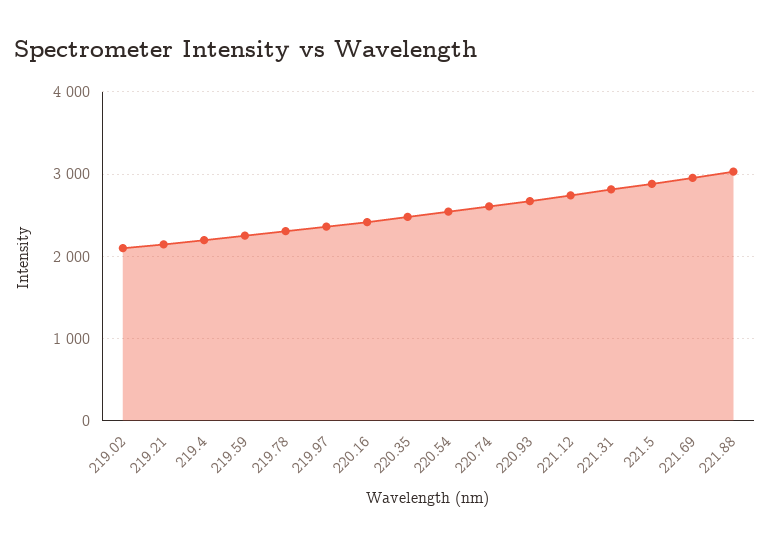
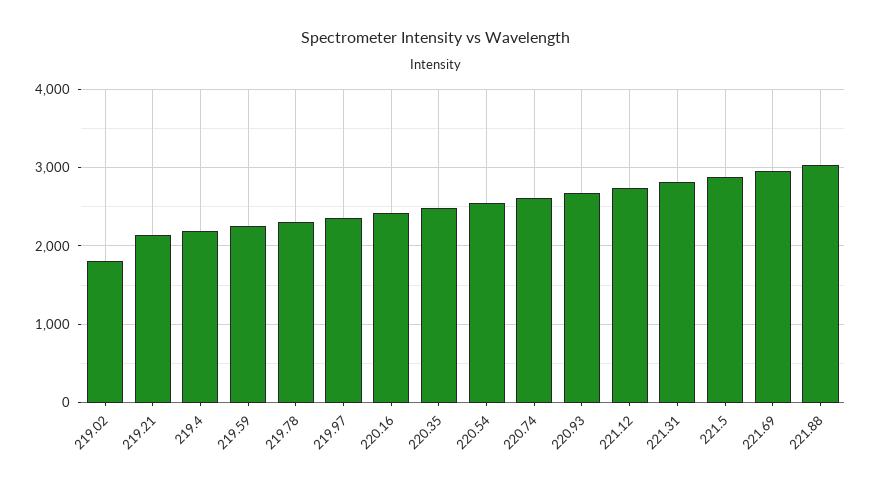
  {
-   "219.02": 2100,
+   "219.02": 1800,
    "219.21": 2100,
    "219.4": 2200,
    "219.59": 2300,
    "219.78": 2300,
    "219.97": 2400,
    "220.16": 2400,
    "220.35": 2500,
    "220.54": 2500,
    "220.74": 2600,
    "220.93": 2700,
    "221.12": 2700,
    "221.31": 2800,
    "221.5": 2900,
    "221.69": 3000,
    "221.88": 3000
  }

